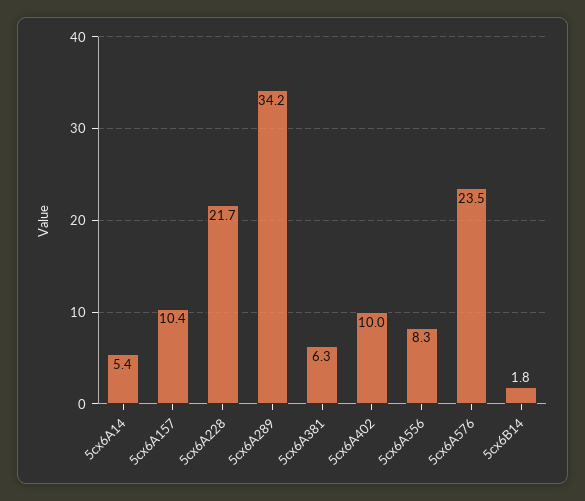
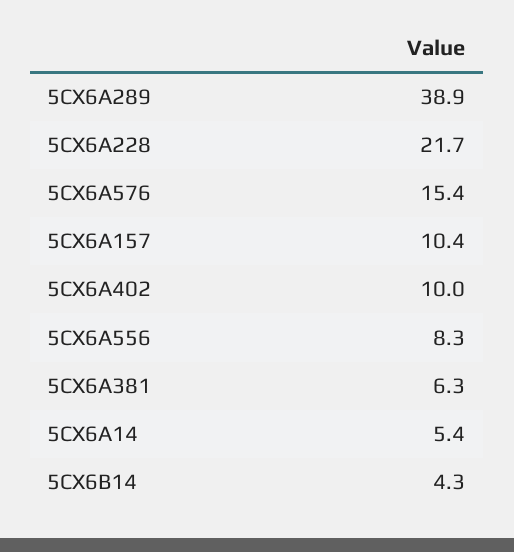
  {
    "5cx6A14": 5.4,
    "5cx6A157": 10.4,
    "5cx6A228": 21.7,
-   "5cx6A289": 34.2,
+   "5cx6A289": 38.9,
    "5cx6A381": 6.3,
    "5cx6A402": 10,
    "5cx6A556": 8.3,
-   "5cx6A576": 23.5,
+   "5cx6A576": 15.4,
-   "5cx6B14": 1.8
+   "5cx6B14": 4.3
  }

